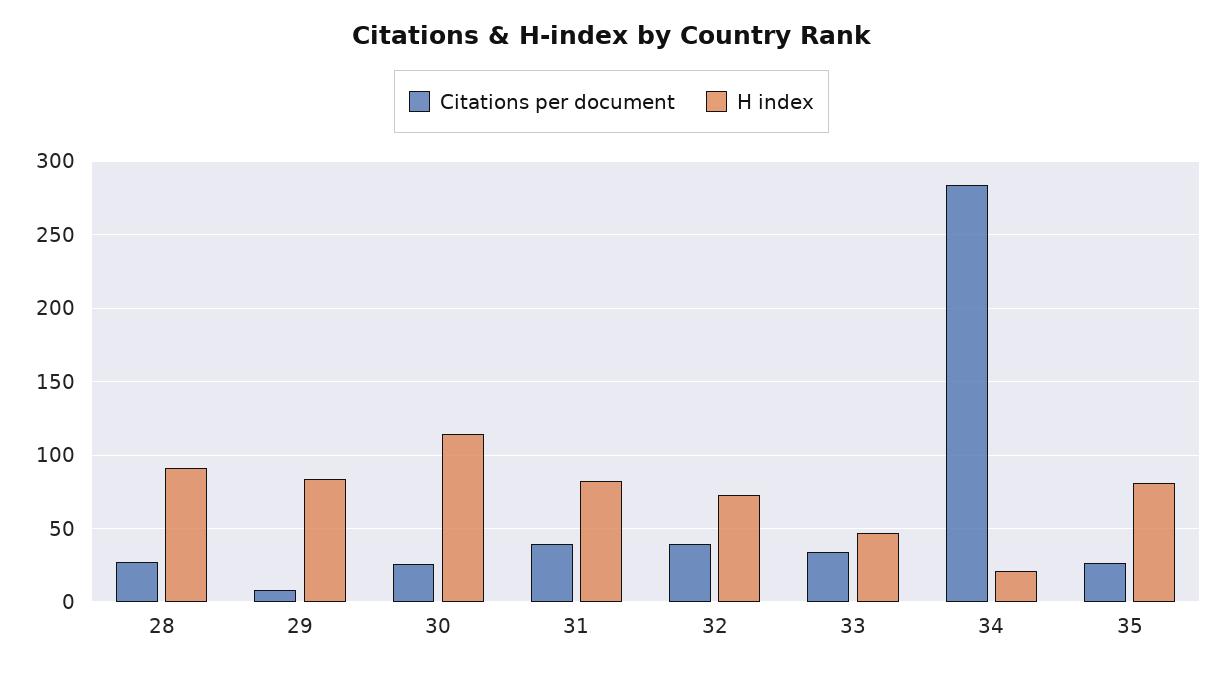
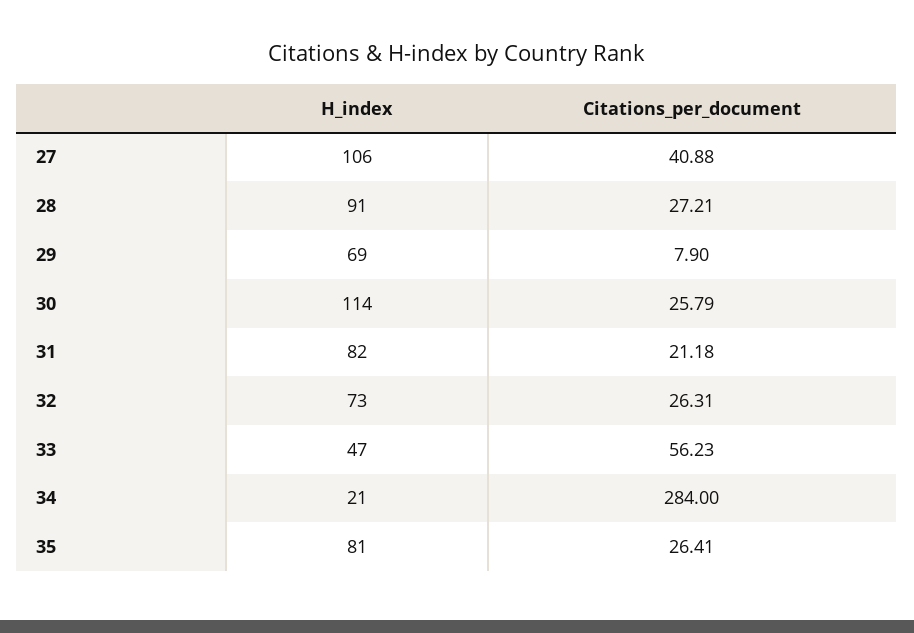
  {
    "Citations per document": {
      "28": 27.21,
      "29": 7.9,
      "30": 25.79,
-     "31": 40,
+     "31": 21.18,
-     "32": 40,
+     "32": 26.31,
-     "33": 35,
+     "33": 56.23,
      "34": 284,
-     "35": 26.41
+     "35": 26.41,
+     "27": 40.88
    },
    "H index": {
      "28": 91,
-     "29": 85,
+     "29": 69,
      "30": 114,
      "31": 82,
      "32": 73,
      "33": 47,
      "34": 21,
-     "35": 81
+     "35": 81,
+     "27": 106
    }
  }

